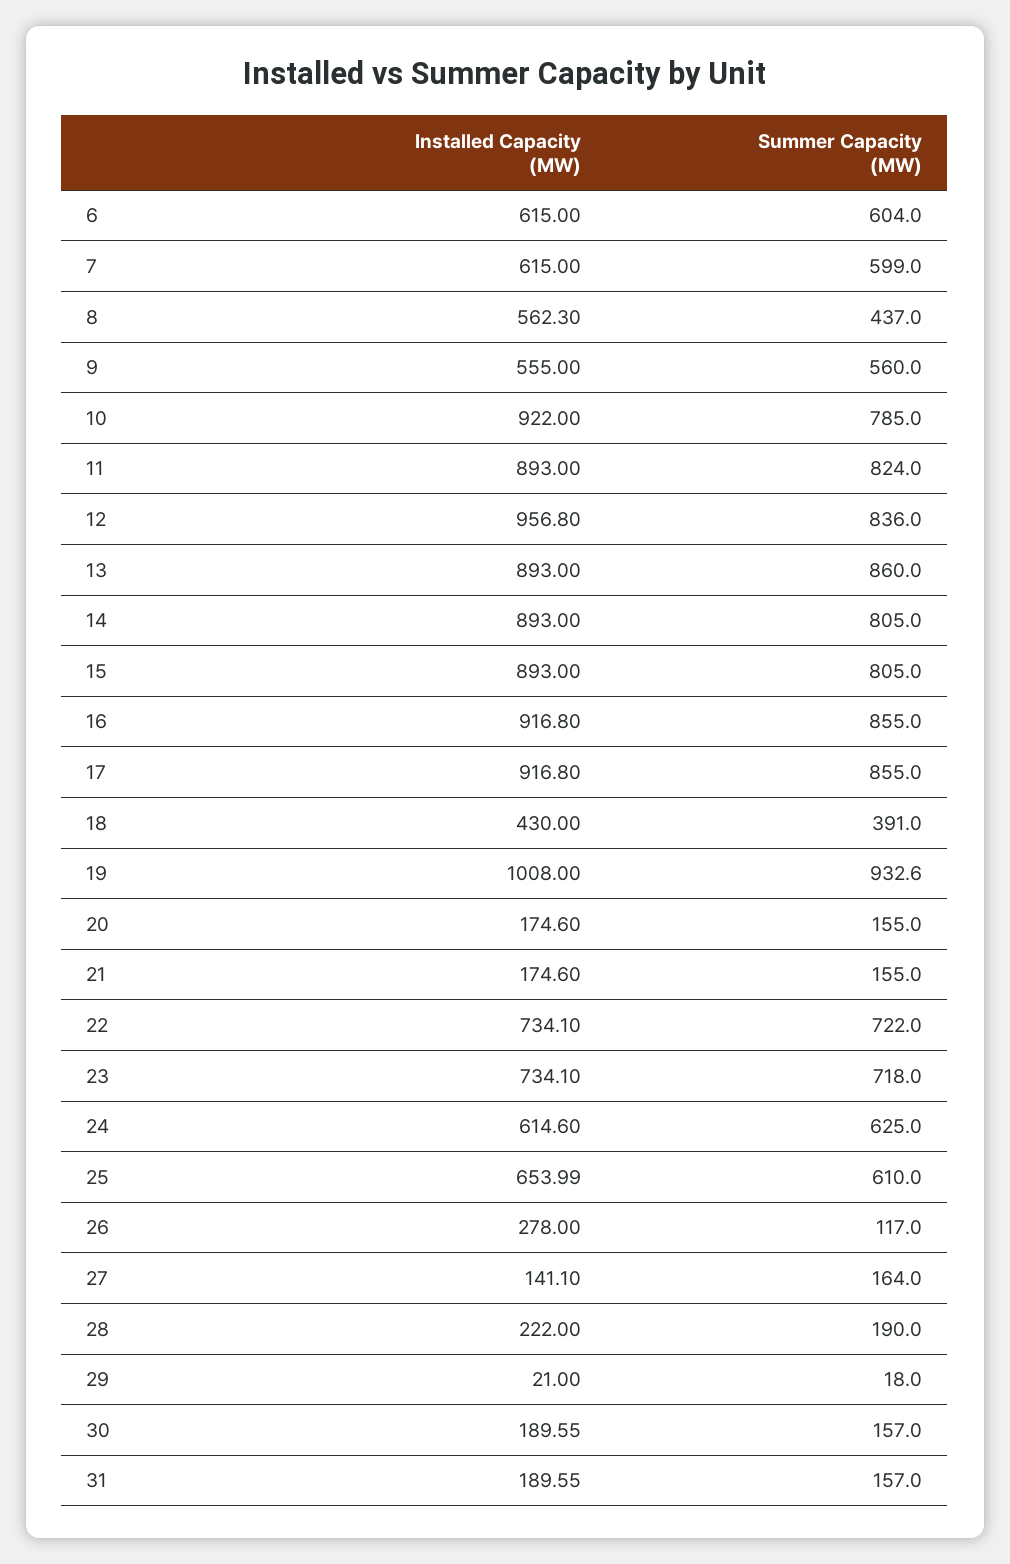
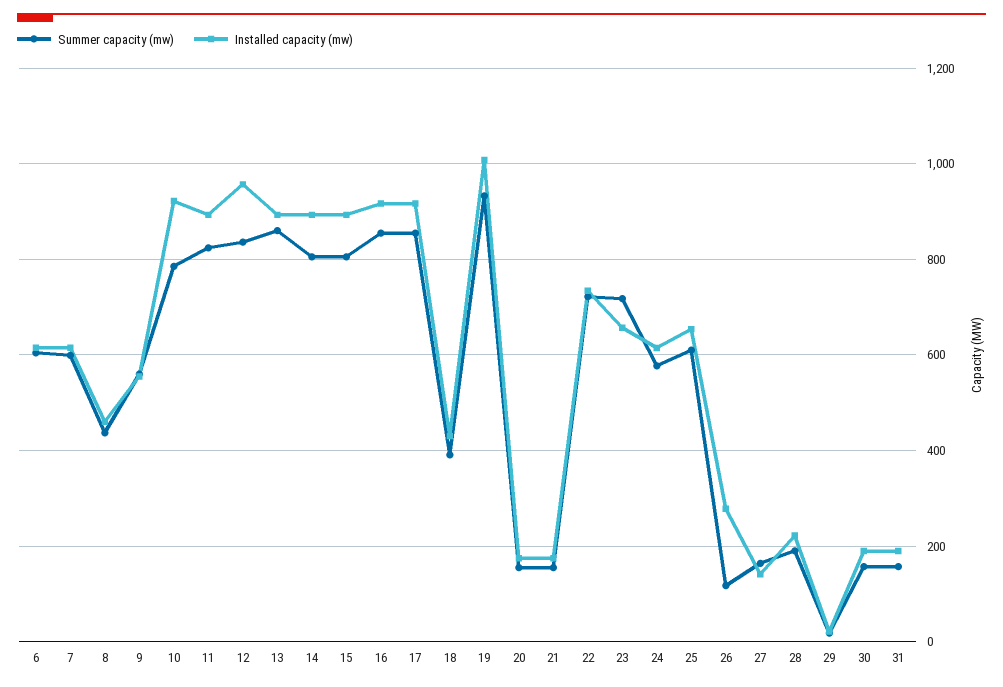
  {
    "Installed Capacity (MW)": {
      "6": 615,
      "7": 615,
-     "8": 562.3,
+     "8": 460,
      "9": 555,
      "10": 922,
      "11": 893,
      "12": 956.8,
      "13": 893,
      "14": 893,
      "15": 893,
      "16": 916.8,
      "17": 916.8,
      "18": 430,
      "19": 1008,
      "20": 174.6,
      "21": 174.6,
      "22": 734.1,
-     "23": 734.1,
+     "23": 660,
      "24": 614.6,
      "25": 653.99,
      "26": 278,
      "27": 141.1,
      "28": 222,
      "29": 21,
      "30": 189.55,
      "31": 189.55
    },
    "Summer Capacity (MW)": {
      "6": 604,
      "7": 599,
      "8": 437,
      "9": 560,
      "10": 785,
      "11": 824,
      "12": 836,
      "13": 860,
      "14": 805,
      "15": 805,
      "16": 855,
      "17": 855,
      "18": 391,
      "19": 932.6,
      "20": 155,
      "21": 155,
      "22": 722,
      "23": 718,
-     "24": 625,
+     "24": 580,
      "25": 610,
      "26": 117,
      "27": 164,
      "28": 190,
      "29": 18,
      "30": 157,
      "31": 157
    }
  }

